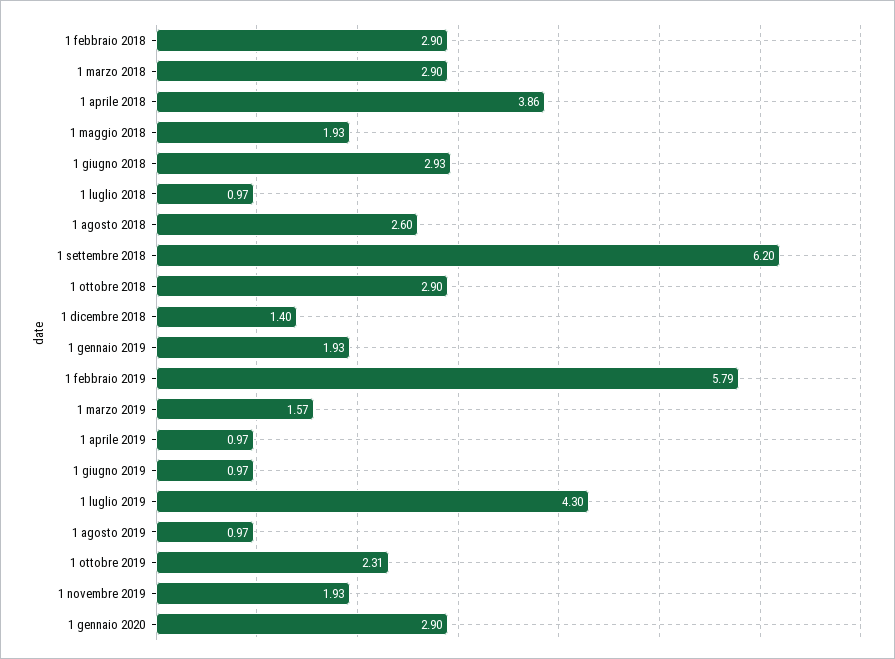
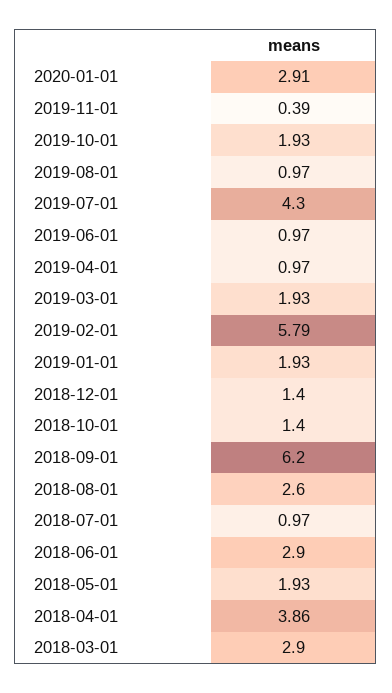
  {
-   "1 febbraio 2018": 2.9,
    "1 marzo 2018": 2.9,
    "1 aprile 2018": 3.86,
    "1 maggio 2018": 1.93,
-   "1 giugno 2018": 2.93,
+   "1 giugno 2018": 2.9,
    "1 luglio 2018": 0.97,
    "1 agosto 2018": 2.6,
    "1 settembre 2018": 6.2,
-   "1 ottobre 2018": 2.9,
+   "1 ottobre 2018": 1.4,
    "1 dicembre 2018": 1.4,
    "1 gennaio 2019": 1.93,
    "1 febbraio 2019": 5.79,
-   "1 marzo 2019": 1.57,
+   "1 marzo 2019": 1.93,
    "1 aprile 2019": 0.97,
    "1 giugno 2019": 0.97,
    "1 luglio 2019": 4.3,
    "1 agosto 2019": 0.97,
-   "1 ottobre 2019": 2.31,
+   "1 ottobre 2019": 1.93,
-   "1 novembre 2019": 1.93,
+   "1 novembre 2019": 0.39,
-   "1 gennaio 2020": 2.9
+   "1 gennaio 2020": 2.91
  }

